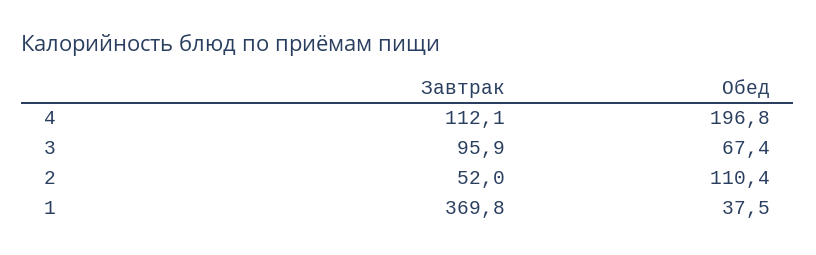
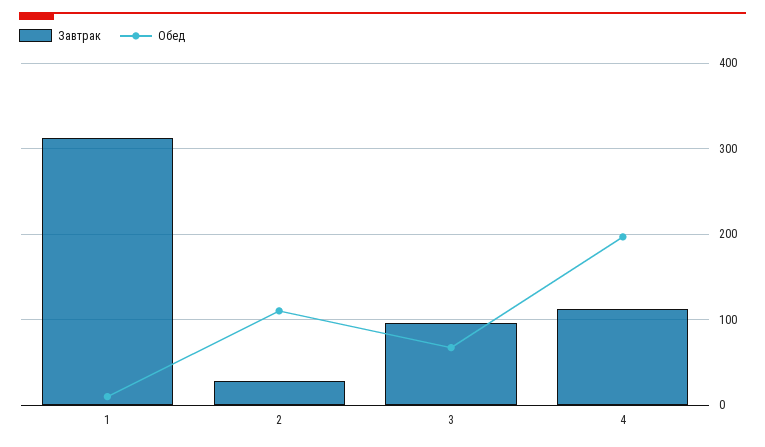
  {
    "Завтрак": {
      "4": 112.1,
      "3": 95.9,
-     "2": 52,
+     "2": 30,
-     "1": 369.8
+     "1": 310
    },
    "Обед": {
      "4": 196.8,
      "3": 67.4,
      "2": 110.4,
-     "1": 37.5
+     "1": 10
    }
  }

